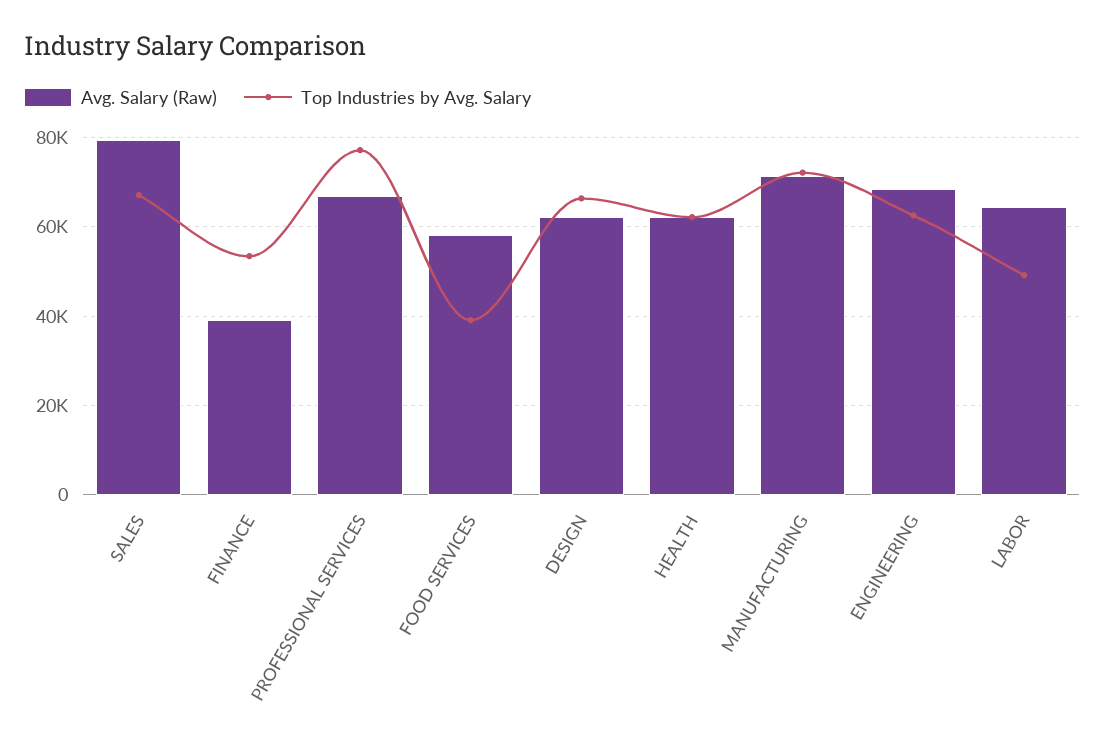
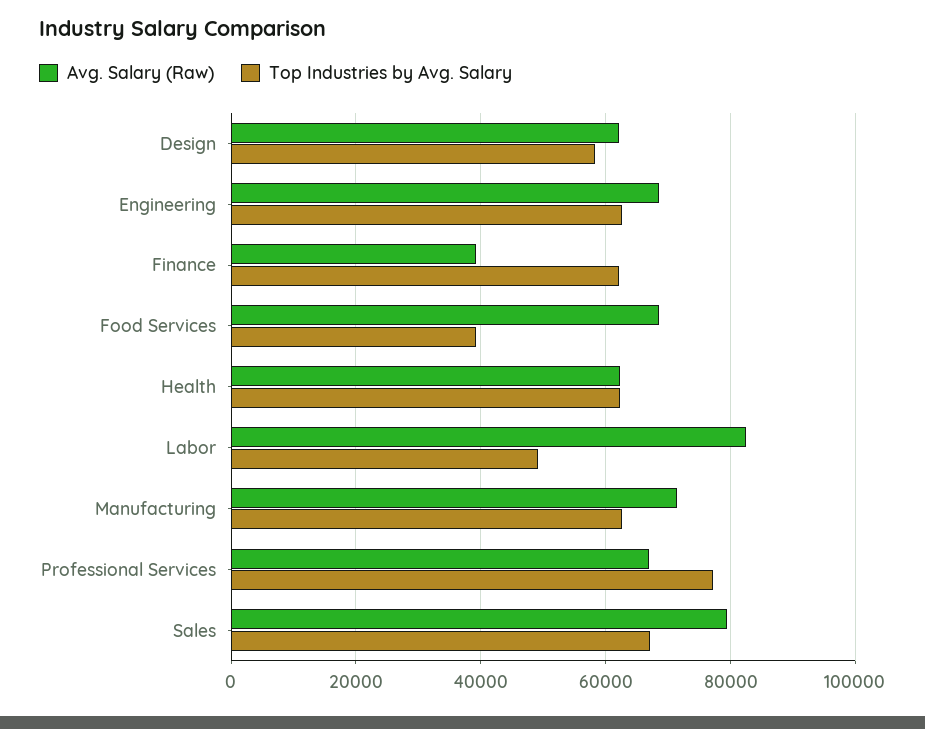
  {
    "Avg. Salary (Raw)": {
      "SALES": 80000,
      "FINANCE": 40000,
      "PROFESSIONAL SERVICES": 68000,
-     "FOOD SERVICES": 58000,
+     "FOOD SERVICES": 68000,
      "DESIGN": 62000,
      "HEALTH": 62000,
      "MANUFACTURING": 72000,
      "ENGINEERING": 68000,
-     "LABOR": 64000
+     "LABOR": 82000
    },
    "Top Industries by Avg. Salary": {
      "SALES": 68000,
-     "FINANCE": 54000,
+     "FINANCE": 62000,
      "PROFESSIONAL SERVICES": 78000,
      "FOOD SERVICES": 40000,
-     "DESIGN": 66000,
+     "DESIGN": 58000,
      "HEALTH": 62000,
-     "MANUFACTURING": 72000,
+     "MANUFACTURING": 62000,
      "ENGINEERING": 62000,
      "LABOR": 50000
    }
  }

